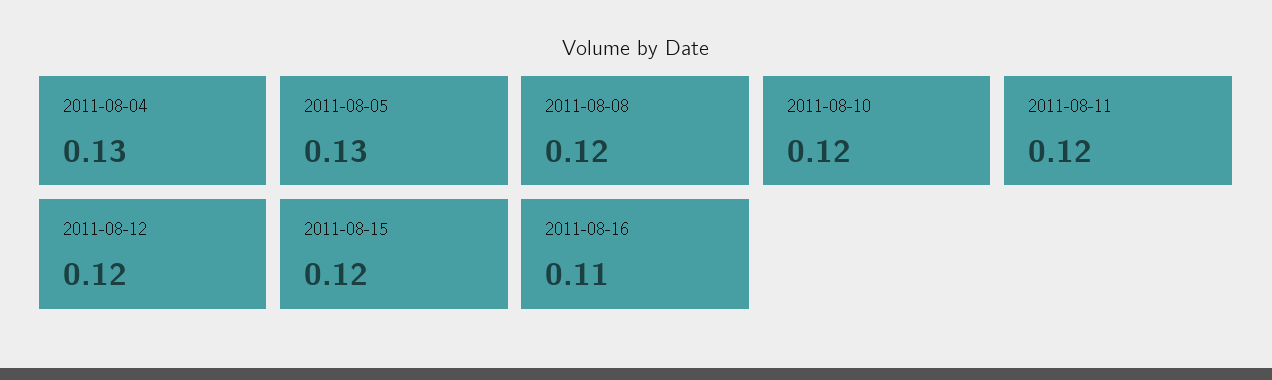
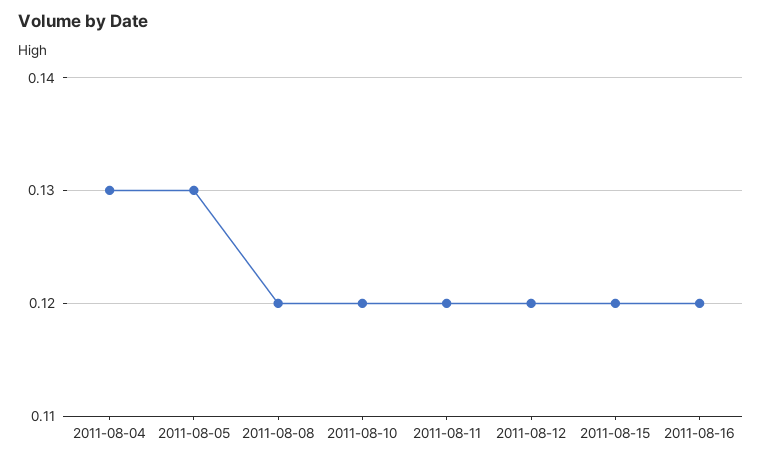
  {
    "2011-08-04": 0.13,
    "2011-08-05": 0.13,
    "2011-08-08": 0.12,
    "2011-08-10": 0.12,
    "2011-08-11": 0.12,
    "2011-08-12": 0.12,
    "2011-08-15": 0.12,
-   "2011-08-16": 0.11
+   "2011-08-16": 0.12
  }

